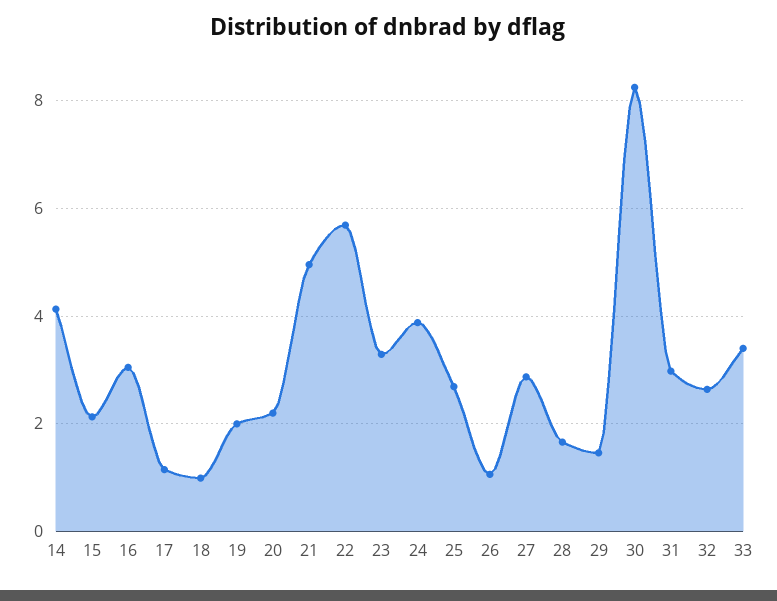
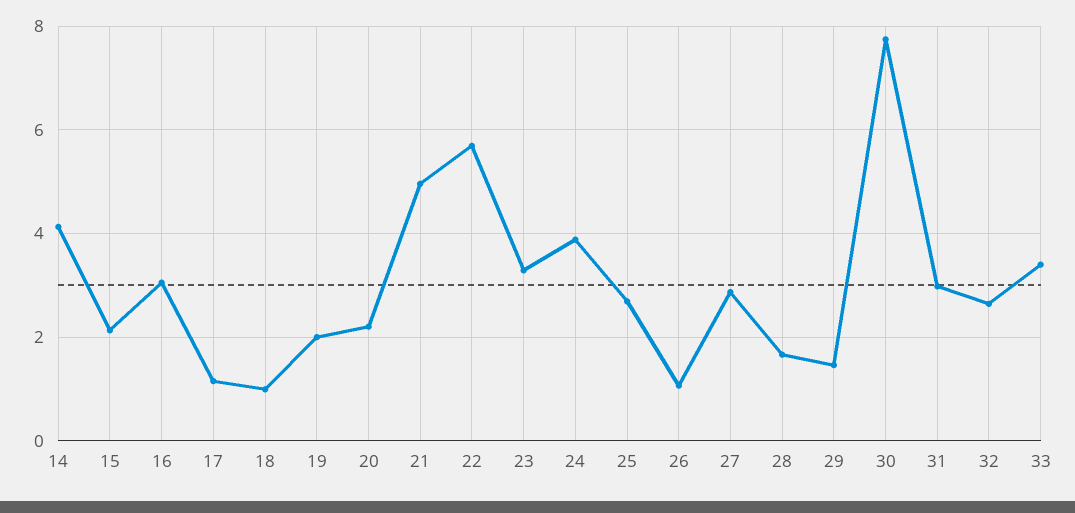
  {
    "14": 4.2,
    "15": 2.2,
    "16": 3,
    "17": 1.2,
    "18": 1,
    "19": 2,
    "20": 2.2,
    "21": 5,
    "22": 5.6,
    "23": 3.2,
    "24": 3.8,
    "25": 2.6,
    "26": 1,
    "27": 2.8,
    "28": 1.6,
    "29": 1.4,
-   "30": 8.2,
+   "30": 7.8,
    "31": 3,
    "32": 2.6,
    "33": 3.4
  }

